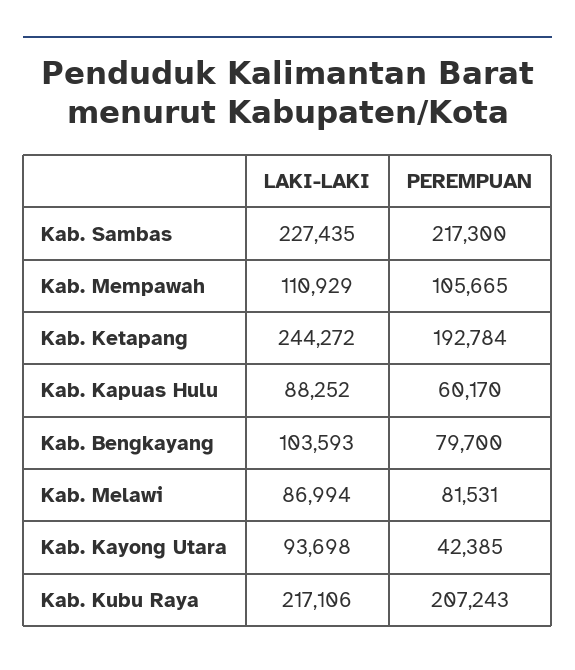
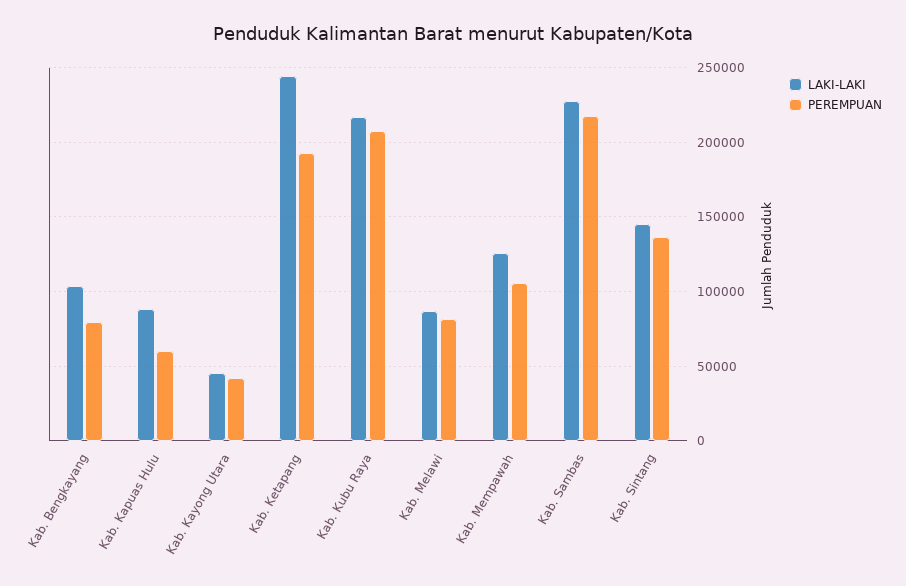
  {
    "LAKI-LAKI": {
      "Kab. Sambas": 227435,
-     "Kab. Mempawah": 110929,
+     "Kab. Mempawah": 125000,
      "Kab. Ketapang": 244272,
      "Kab. Kapuas Hulu": 88252,
      "Kab. Bengkayang": 103593,
      "Kab. Melawi": 86994,
-     "Kab. Kayong Utara": 93698,
+     "Kab. Kayong Utara": 45000,
-     "Kab. Kubu Raya": 217106
+     "Kab. Kubu Raya": 217106,
+     "Kab. Sintang": 145000
    },
    "PEREMPUAN": {
      "Kab. Sambas": 217300,
      "Kab. Mempawah": 105665,
      "Kab. Ketapang": 192784,
      "Kab. Kapuas Hulu": 60170,
      "Kab. Bengkayang": 79700,
      "Kab. Melawi": 81531,
      "Kab. Kayong Utara": 42385,
-     "Kab. Kubu Raya": 207243
+     "Kab. Kubu Raya": 207243,
+     "Kab. Sintang": 135000
    }
  }

